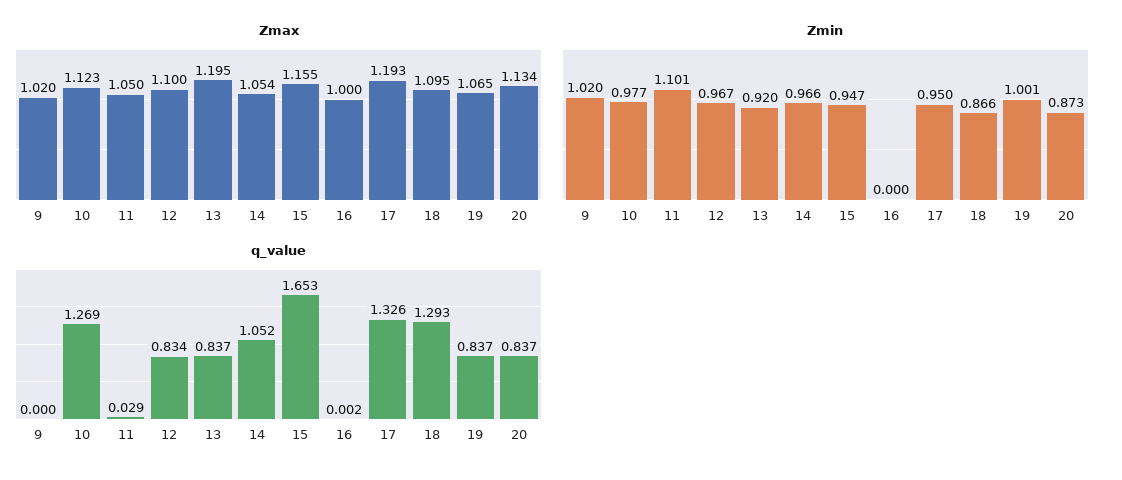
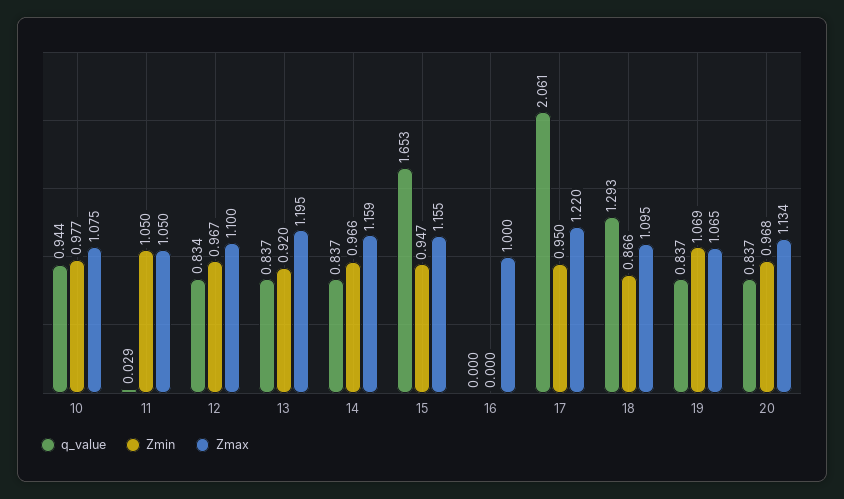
  {
    "Zmax": {
-     "9": 1.02,
-     "10": 1.123,
+     "10": 1.075,
      "11": 1.05,
      "12": 1.1,
      "13": 1.195,
-     "14": 1.054,
+     "14": 1.159,
      "15": 1.155,
      "16": 1,
-     "17": 1.193,
+     "17": 1.22,
      "18": 1.095,
      "19": 1.065,
      "20": 1.134
    },
    "Zmin": {
-     "9": 1.02,
      "10": 0.977,
-     "11": 1.101,
+     "11": 1.05,
      "12": 0.967,
      "13": 0.92,
      "14": 0.966,
      "15": 0.947,
      "16": 0,
      "17": 0.95,
      "18": 0.866,
-     "19": 1.001,
+     "19": 1.069,
-     "20": 0.873
+     "20": 0.968
    },
    "q_value": {
-     "9": 0,
-     "10": 1.269,
+     "10": 0.944,
      "11": 0.029,
      "12": 0.834,
      "13": 0.837,
-     "14": 1.052,
+     "14": 0.837,
      "15": 1.653,
-     "16": 0.002,
+     "16": 0,
-     "17": 1.326,
+     "17": 2.061,
      "18": 1.293,
      "19": 0.837,
      "20": 0.837
    }
  }

